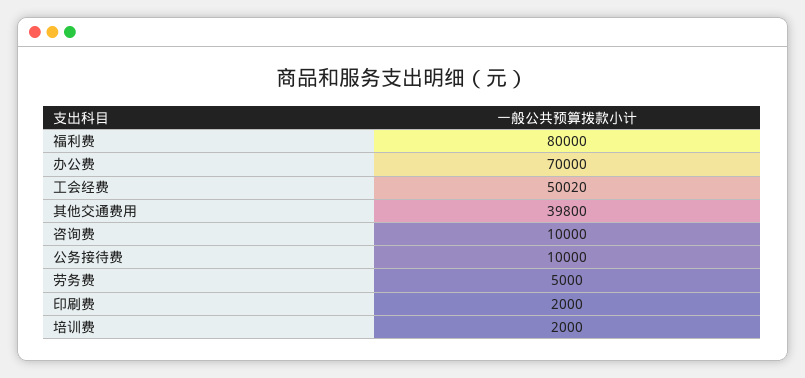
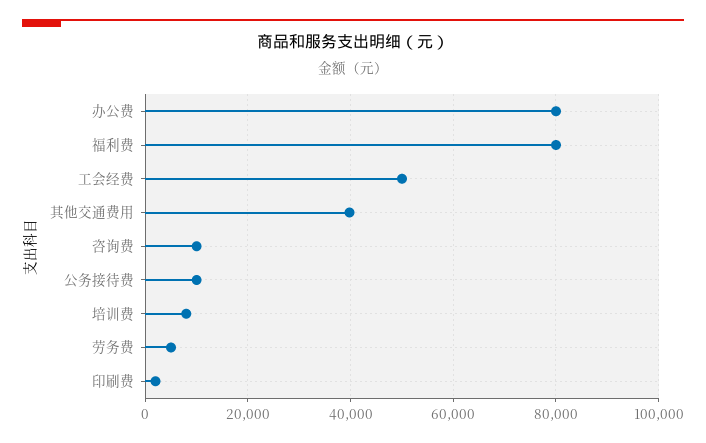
  {
    "福利费": 80000,
-   "办公费": 70000,
+   "办公费": 80000,
    "工会经费": 50020,
    "其他交通费用": 39800,
    "咨询费": 10000,
    "公务接待费": 10000,
    "劳务费": 5000,
    "印刷费": 2000,
-   "培训费": 2000
+   "培训费": 8000
  }

